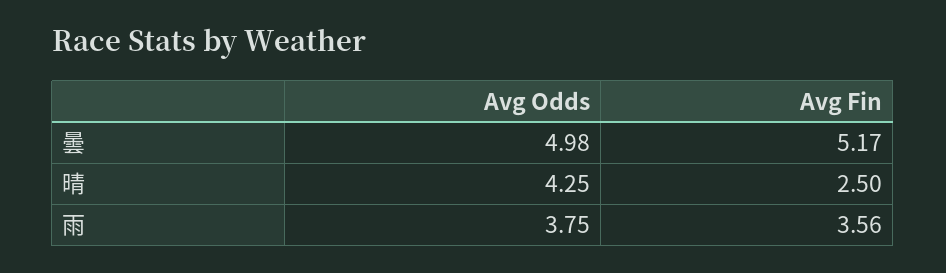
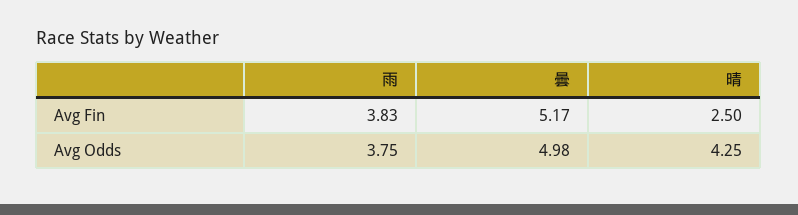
  {
    "Avg Odds": {
      "曇": 4.98,
      "晴": 4.25,
      "雨": 3.75
    },
    "Avg Fin": {
      "曇": 5.17,
      "晴": 2.5,
-     "雨": 3.56
+     "雨": 3.83
    }
  }

